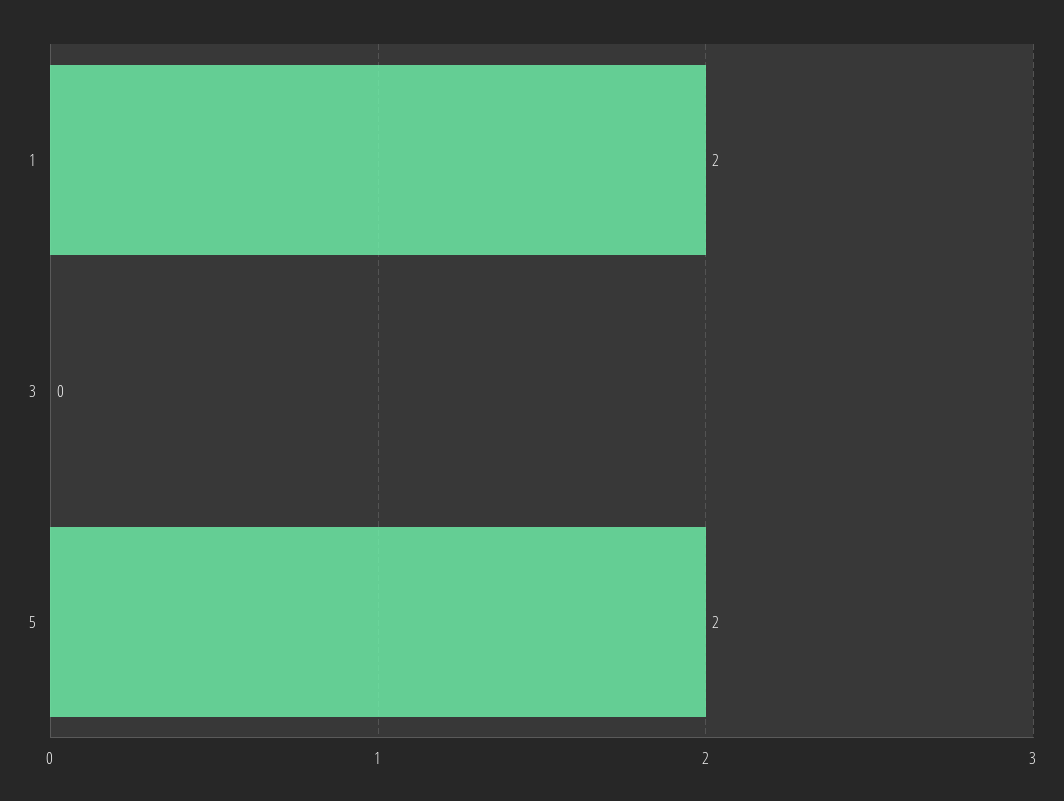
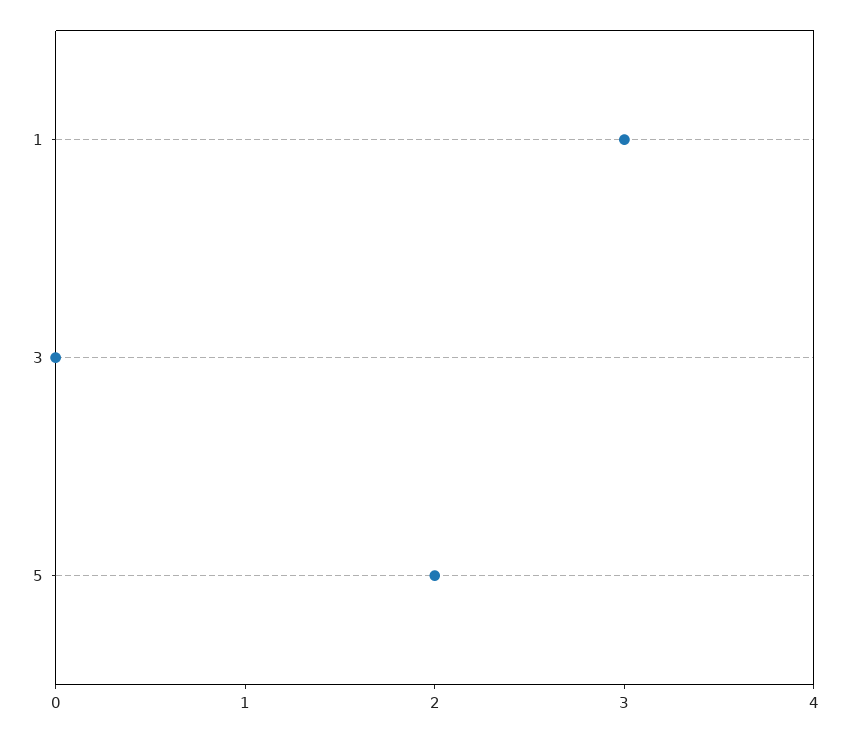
  {
-   "1": 2,
+   "1": 3,
    "3": 0,
    "5": 2
  }

